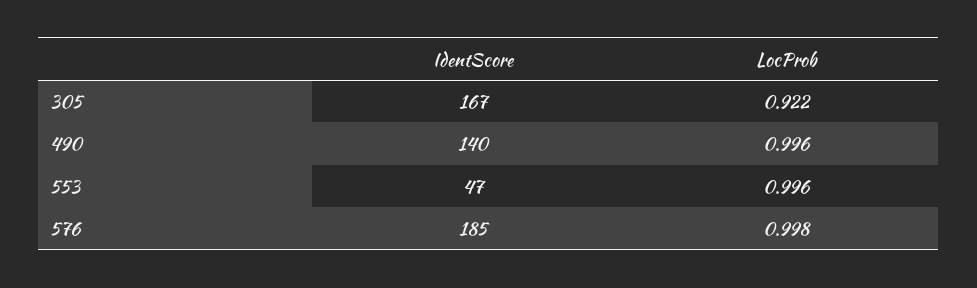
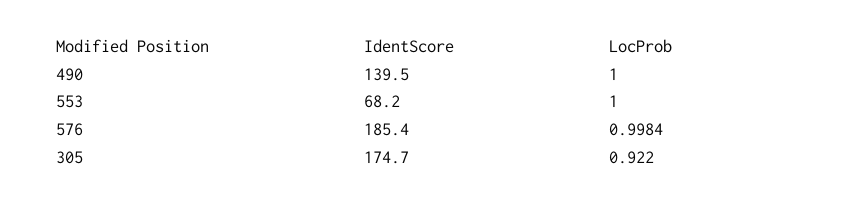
  {
    "IdentScore": {
-     "305": 167,
+     "305": 174.7,
      "490": 139.5,
-     "553": 47,
+     "553": 68.2,
      "576": 185.4
    },
    "LocProb": {
      "305": 0.922,
-     "490": 0.996,
+     "490": 1,
-     "553": 0.996,
+     "553": 1,
      "576": 0.9984
    }
  }

